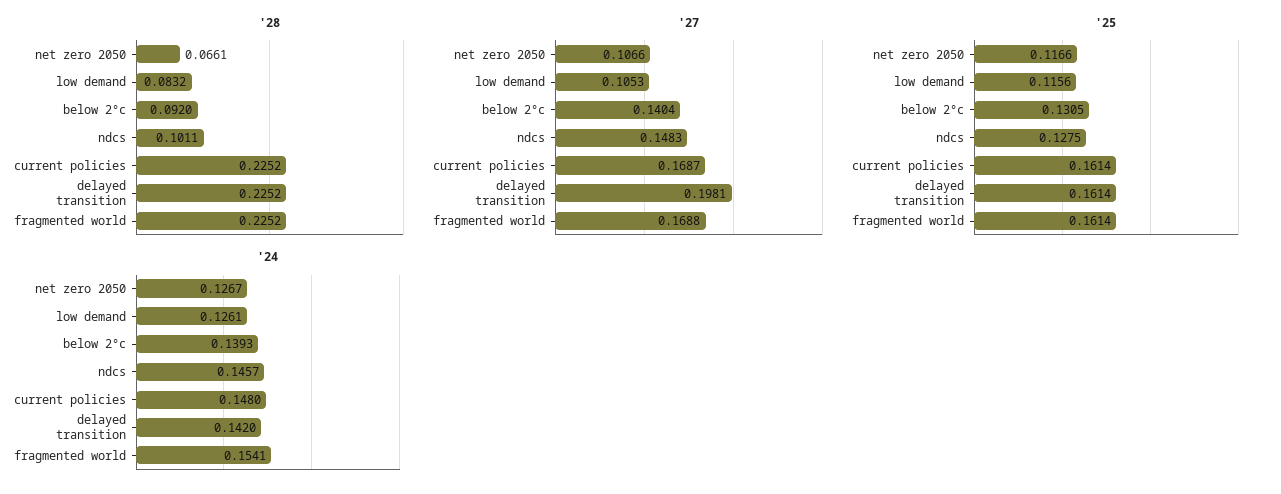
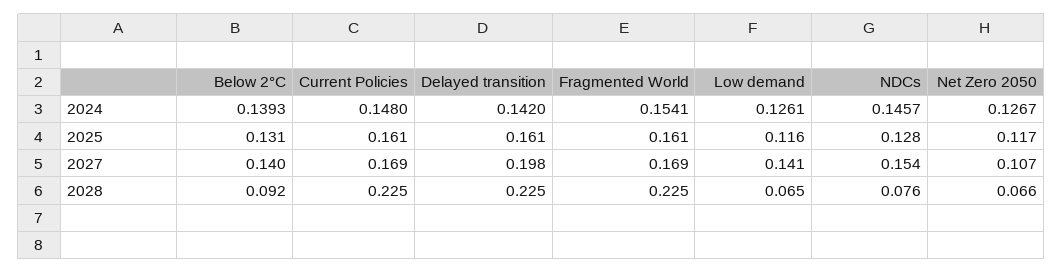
  {
    "'28": {
      "net zero 2050": 0.0661,
-     "low demand": 0.0832,
+     "low demand": 0.065,
      "below 2°c": 0.092,
-     "ndcs": 0.1011,
+     "ndcs": 0.076,
      "current policies": 0.2252,
      "delayed transition": 0.2252,
      "fragmented world": 0.2252
    },
    "'27": {
      "net zero 2050": 0.1066,
-     "low demand": 0.1053,
+     "low demand": 0.141,
      "below 2°c": 0.1404,
-     "ndcs": 0.1483,
+     "ndcs": 0.154,
      "current policies": 0.1687,
      "delayed transition": 0.1981,
      "fragmented world": 0.1688
    },
    "'25": {
      "net zero 2050": 0.1166,
      "low demand": 0.1156,
      "below 2°c": 0.1305,
      "ndcs": 0.1275,
      "current policies": 0.1614,
      "delayed transition": 0.1614,
      "fragmented world": 0.1614
    },
    "'24": {
      "net zero 2050": 0.1267,
      "low demand": 0.1261,
      "below 2°c": 0.1393,
      "ndcs": 0.1457,
      "current policies": 0.148,
      "delayed transition": 0.142,
      "fragmented world": 0.1541
    }
  }

